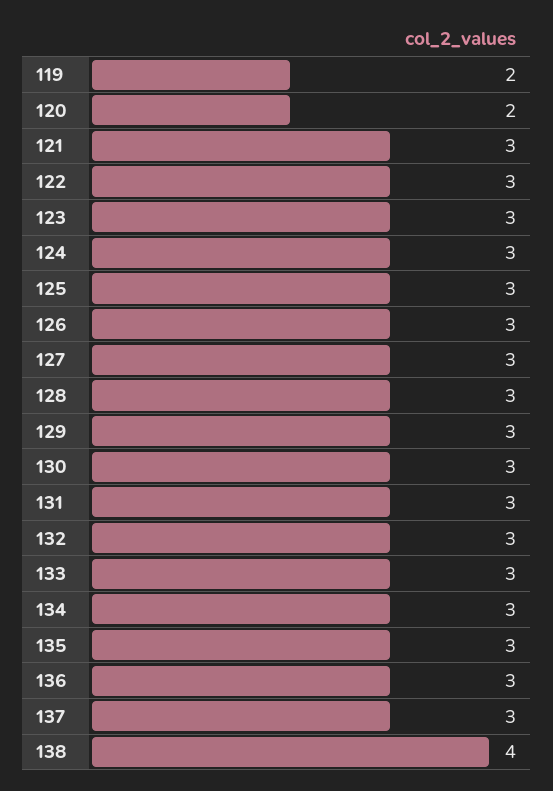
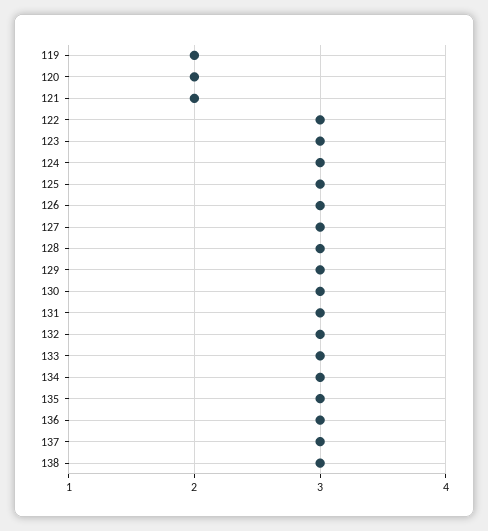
  {
    "119": 2,
    "120": 2,
-   "121": 3,
+   "121": 2,
    "122": 3,
    "123": 3,
    "124": 3,
    "125": 3,
    "126": 3,
    "127": 3,
    "128": 3,
    "129": 3,
    "130": 3,
    "131": 3,
    "132": 3,
    "133": 3,
    "134": 3,
    "135": 3,
    "136": 3,
    "137": 3,
-   "138": 4
+   "138": 3
  }

